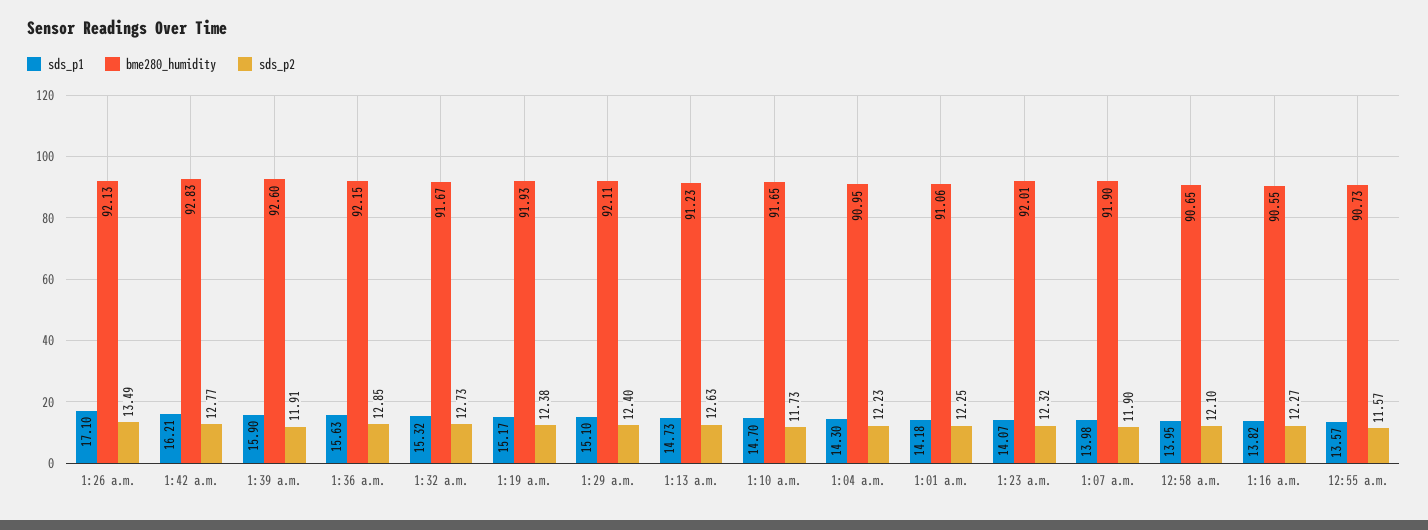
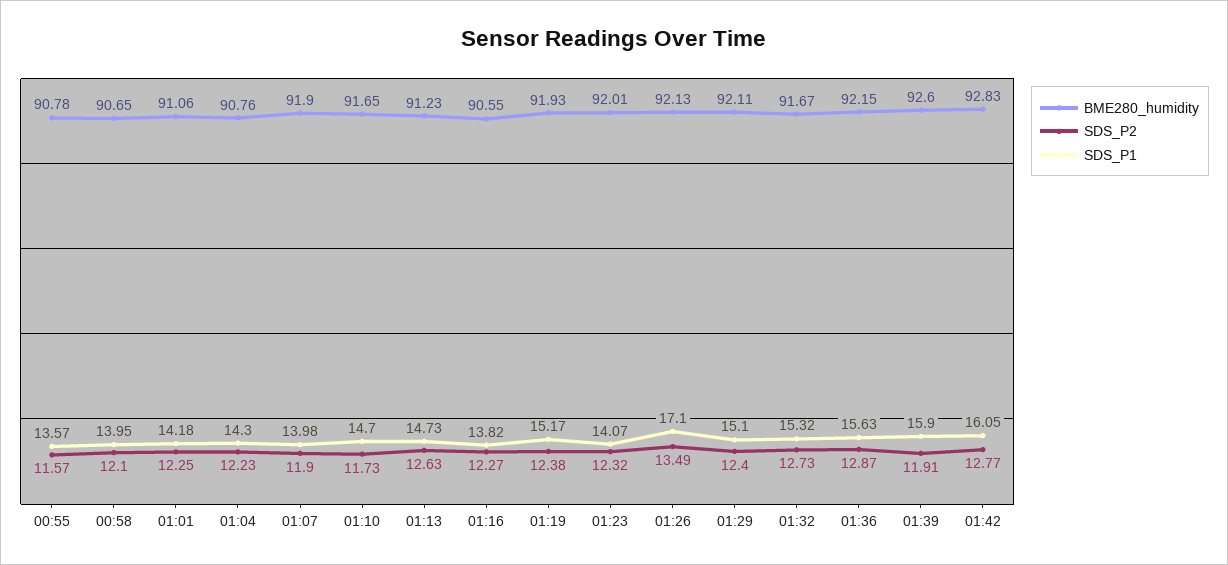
  {
    "sds_p1": {
      "1:26 a.m.": 17.1,
-     "1:42 a.m.": 16.21,
+     "1:42 a.m.": 16.05,
      "1:39 a.m.": 15.9,
      "1:36 a.m.": 15.63,
      "1:32 a.m.": 15.32,
      "1:19 a.m.": 15.17,
      "1:29 a.m.": 15.1,
      "1:13 a.m.": 14.73,
      "1:10 a.m.": 14.7,
      "1:04 a.m.": 14.3,
      "1:01 a.m.": 14.18,
      "1:23 a.m.": 14.07,
      "1:07 a.m.": 13.98,
      "12:58 a.m.": 13.95,
      "1:16 a.m.": 13.82,
      "12:55 a.m.": 13.57
    },
    "bme280_humidity": {
      "1:26 a.m.": 92.13,
      "1:42 a.m.": 92.83,
      "1:39 a.m.": 92.6,
      "1:36 a.m.": 92.15,
      "1:32 a.m.": 91.67,
      "1:19 a.m.": 91.93,
      "1:29 a.m.": 92.11,
      "1:13 a.m.": 91.23,
      "1:10 a.m.": 91.65,
-     "1:04 a.m.": 90.95,
+     "1:04 a.m.": 90.76,
      "1:01 a.m.": 91.06,
      "1:23 a.m.": 92.01,
      "1:07 a.m.": 91.9,
      "12:58 a.m.": 90.65,
      "1:16 a.m.": 90.55,
-     "12:55 a.m.": 90.73
+     "12:55 a.m.": 90.78
    },
    "sds_p2": {
      "1:26 a.m.": 13.49,
      "1:42 a.m.": 12.77,
      "1:39 a.m.": 11.91,
-     "1:36 a.m.": 12.85,
+     "1:36 a.m.": 12.87,
      "1:32 a.m.": 12.73,
      "1:19 a.m.": 12.38,
      "1:29 a.m.": 12.4,
      "1:13 a.m.": 12.63,
      "1:10 a.m.": 11.73,
      "1:04 a.m.": 12.23,
      "1:01 a.m.": 12.25,
      "1:23 a.m.": 12.32,
      "1:07 a.m.": 11.9,
      "12:58 a.m.": 12.1,
      "1:16 a.m.": 12.27,
      "12:55 a.m.": 11.57
    }
  }

